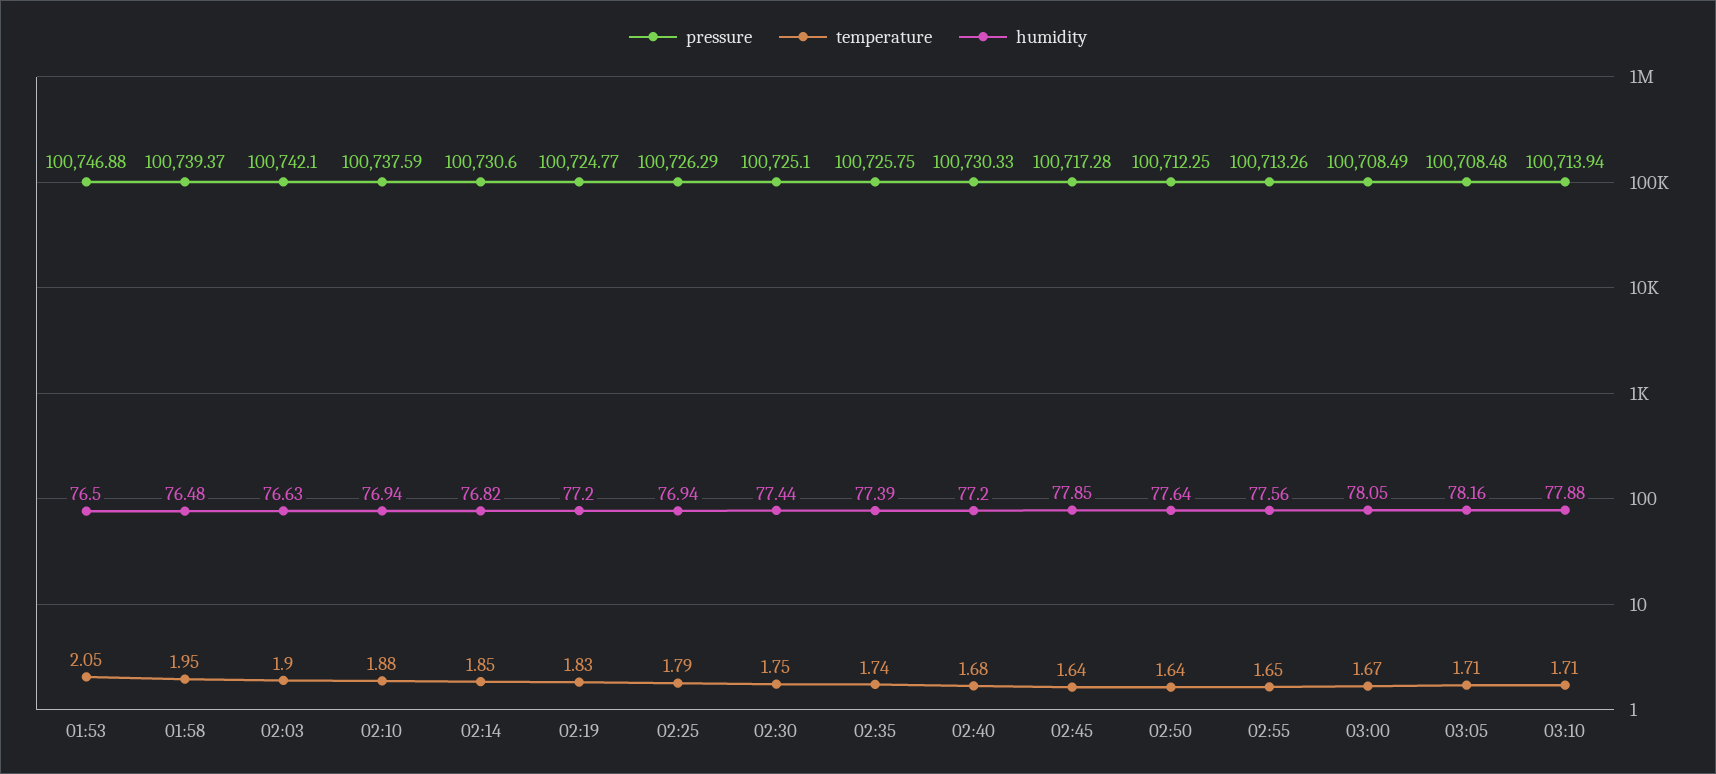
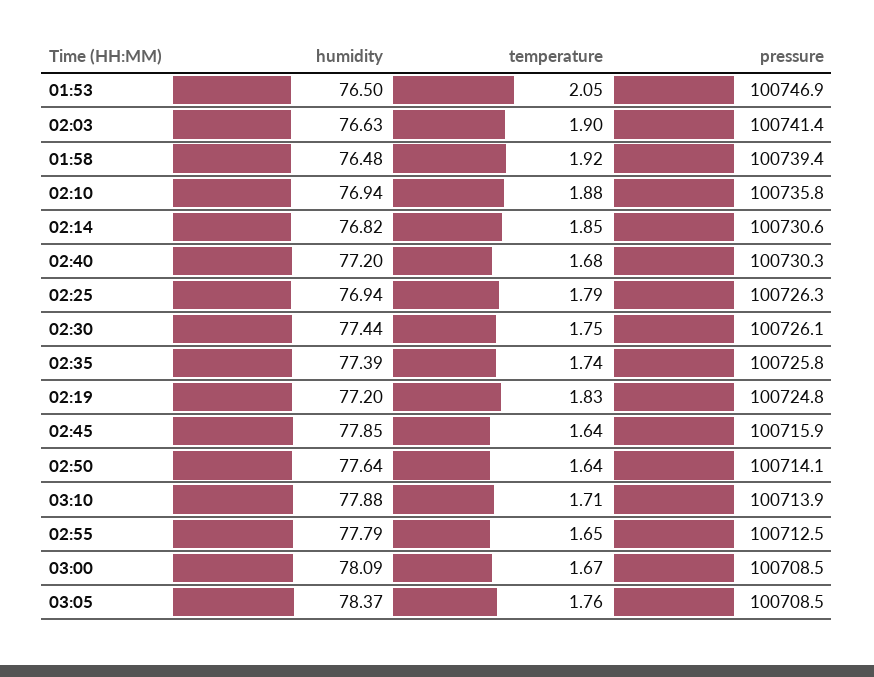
  {
    "pressure": {
      "01:53": 100746.88,
      "01:58": 100739.37,
-     "02:03": 100742.1,
+     "02:03": 100741.4,
-     "02:10": 100737.59,
+     "02:10": 100735.8,
      "02:14": 100730.6,
      "02:19": 100724.77,
      "02:25": 100726.29,
-     "02:30": 100725.1,
+     "02:30": 100726.1,
      "02:35": 100725.75,
      "02:40": 100730.33,
-     "02:45": 100717.28,
+     "02:45": 100715.9,
-     "02:50": 100712.25,
+     "02:50": 100714.1,
-     "02:55": 100713.26,
+     "02:55": 100712.5,
      "03:00": 100708.49,
      "03:05": 100708.48,
      "03:10": 100713.94
    },
    "temperature": {
      "01:53": 2.05,
-     "01:58": 1.95,
+     "01:58": 1.92,
      "02:03": 1.9,
      "02:10": 1.88,
      "02:14": 1.85,
      "02:19": 1.83,
      "02:25": 1.79,
      "02:30": 1.75,
      "02:35": 1.74,
      "02:40": 1.68,
      "02:45": 1.64,
      "02:50": 1.64,
      "02:55": 1.65,
      "03:00": 1.67,
-     "03:05": 1.71,
+     "03:05": 1.76,
      "03:10": 1.71
    },
    "humidity": {
      "01:53": 76.5,
      "01:58": 76.48,
      "02:03": 76.63,
      "02:10": 76.94,
      "02:14": 76.82,
      "02:19": 77.2,
      "02:25": 76.94,
      "02:30": 77.44,
      "02:35": 77.39,
      "02:40": 77.2,
      "02:45": 77.85,
      "02:50": 77.64,
-     "02:55": 77.56,
+     "02:55": 77.79,
-     "03:00": 78.05,
+     "03:00": 78.09,
-     "03:05": 78.16,
+     "03:05": 78.37,
      "03:10": 77.88
    }
  }

